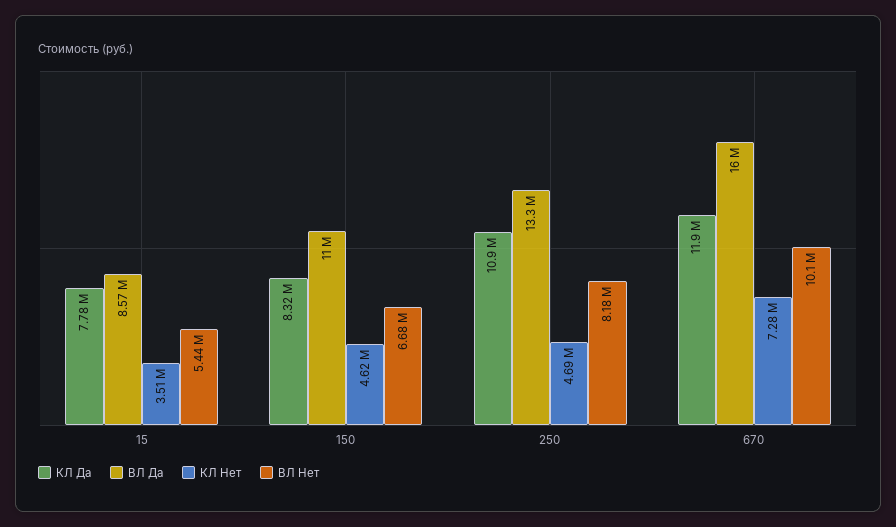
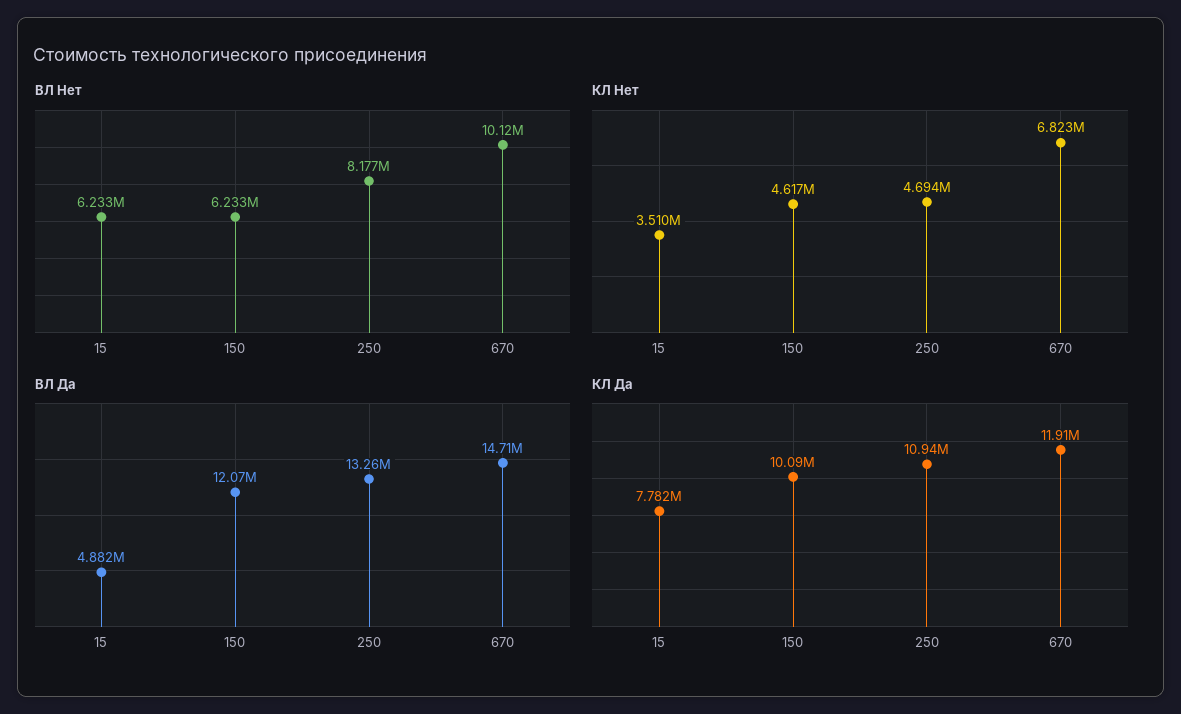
  {
    "КЛ Да": {
      "15": 7782000,
-     "150": 8320000,
+     "150": 10090000,
      "250": 10940000,
      "670": 11910000
    },
    "ВЛ Да": {
-     "15": 8570000,
+     "15": 4882000,
-     "150": 11000000,
+     "150": 12070000,
      "250": 13260000,
-     "670": 16000000
+     "670": 14710000
    },
    "КЛ Нет": {
      "15": 3510000,
      "150": 4617000,
      "250": 4694000,
-     "670": 7280000
+     "670": 6823000
    },
    "ВЛ Нет": {
-     "15": 5440000,
+     "15": 6233000,
-     "150": 6680000,
+     "150": 6233000,
      "250": 8177000,
      "670": 10120000
    }
  }

